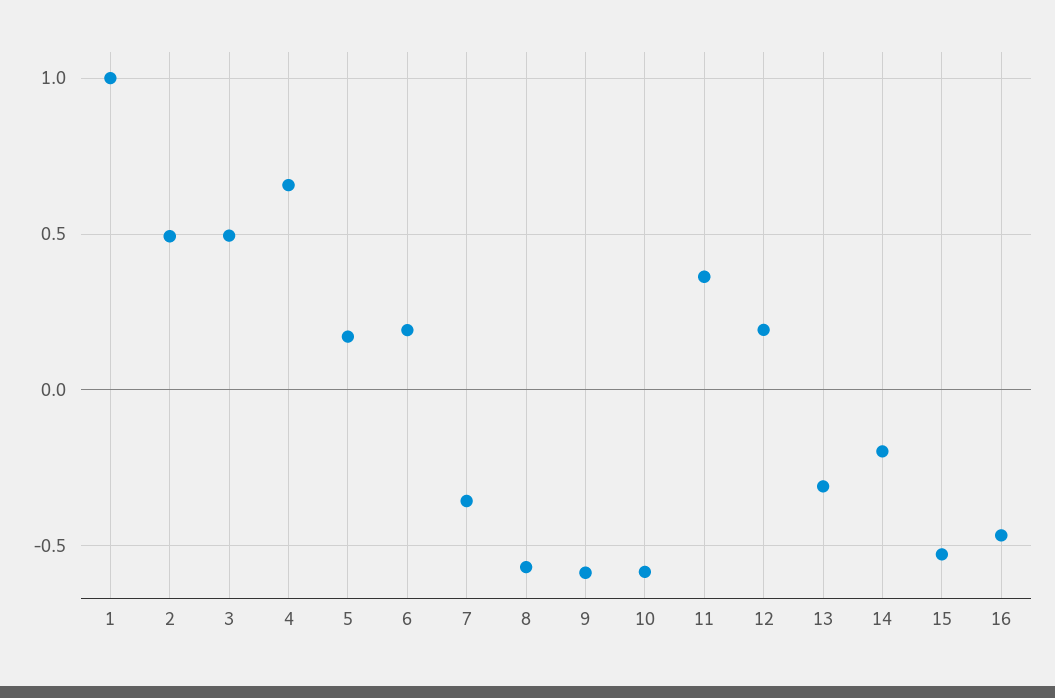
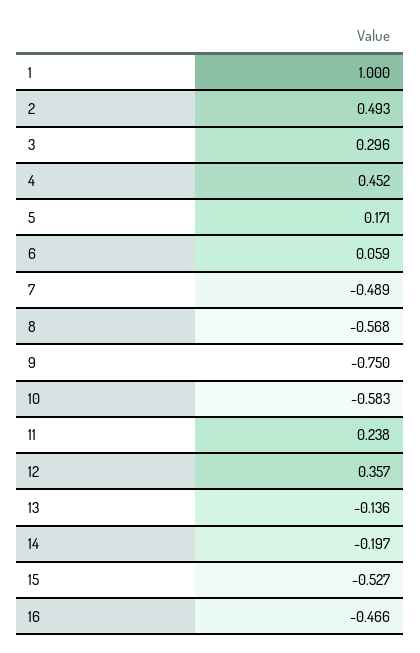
  {
    "1": 1,
    "2": 0.493,
-   "3": 0.5,
+   "3": 0.296,
-   "4": 0.65,
+   "4": 0.452,
    "5": 0.171,
-   "6": 0.2,
+   "6": 0.059,
-   "7": -0.35,
+   "7": -0.489,
    "8": -0.568,
-   "9": -0.6,
+   "9": -0.75,
    "10": -0.583,
-   "11": 0.35,
+   "11": 0.238,
-   "12": 0.2,
+   "12": 0.357,
-   "13": -0.3,
+   "13": -0.136,
    "14": -0.197,
    "15": -0.527,
    "16": -0.466
  }

